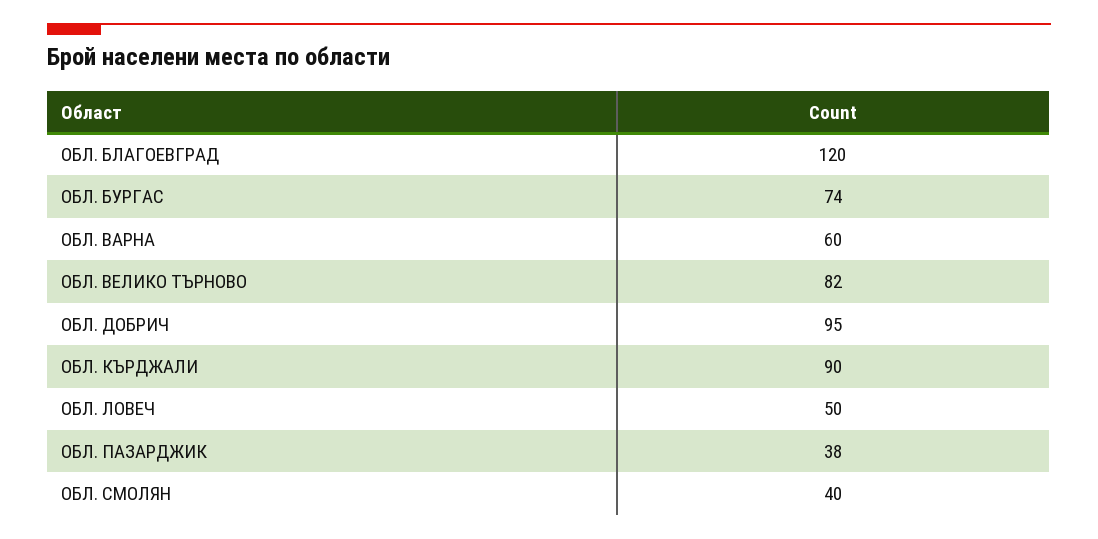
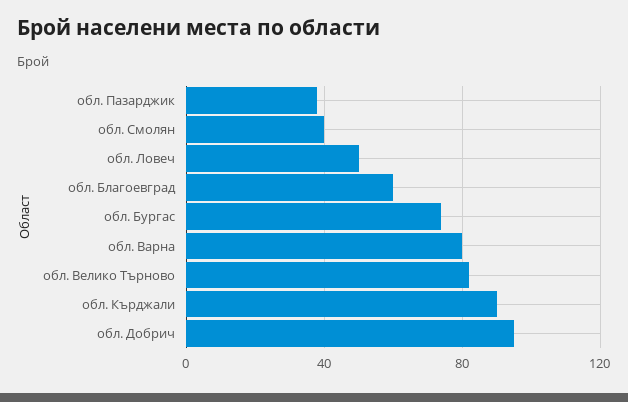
  {
-   "ОБЛ. БЛАГОЕВГРАД": 120,
+   "ОБЛ. БЛАГОЕВГРАД": 60,
    "ОБЛ. БУРГАС": 74,
-   "ОБЛ. ВАРНА": 60,
+   "ОБЛ. ВАРНА": 80,
    "ОБЛ. ВЕЛИКО ТЪРНОВО": 82,
    "ОБЛ. ДОБРИЧ": 95,
    "ОБЛ. КЪРДЖАЛИ": 90,
    "ОБЛ. ЛОВЕЧ": 50,
    "ОБЛ. ПАЗАРДЖИК": 38,
    "ОБЛ. СМОЛЯН": 40
  }

